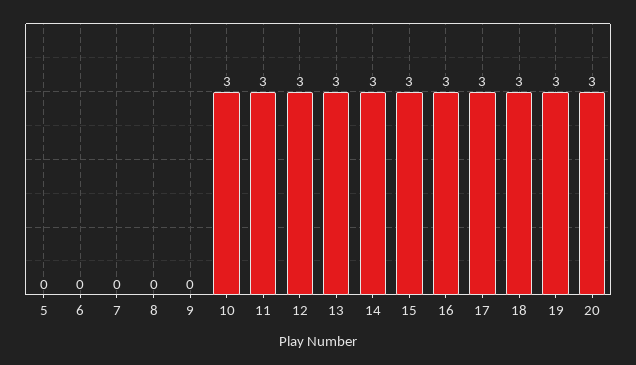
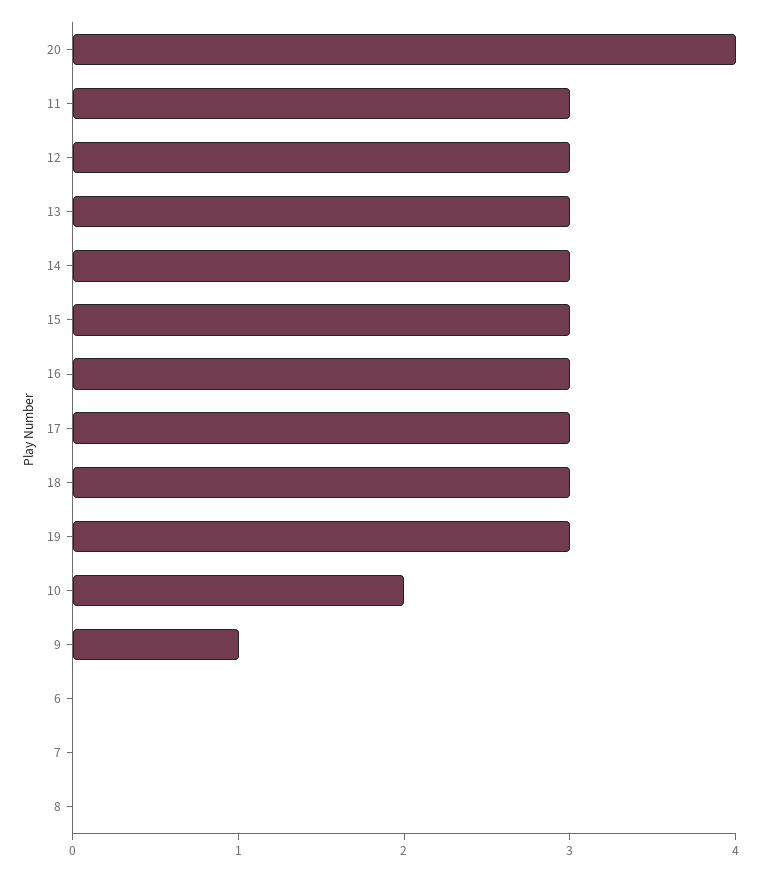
  {
-   "5": 0,
    "6": 0,
    "7": 0,
    "8": 0,
-   "9": 0,
+   "9": 1,
-   "10": 3,
+   "10": 2,
    "11": 3,
    "12": 3,
    "13": 3,
    "14": 3,
    "15": 3,
    "16": 3,
    "17": 3,
    "18": 3,
    "19": 3,
-   "20": 3
+   "20": 4
  }

